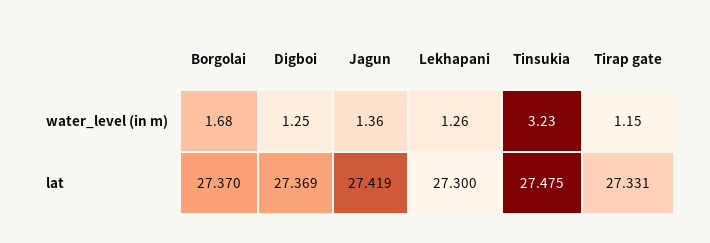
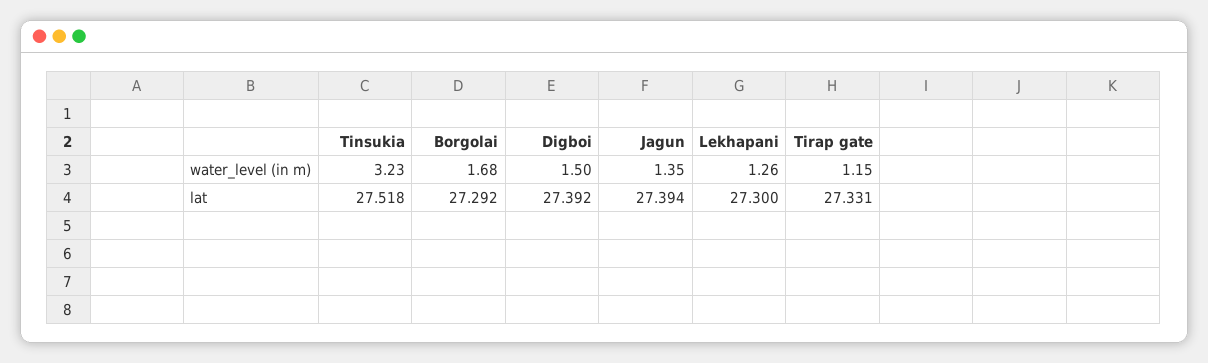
  {
    "Borgolai": {
      "water_level (in m)": 1.68,
-     "lat": 27.37
+     "lat": 27.292
    },
    "Digboi": {
-     "water_level (in m)": 1.25,
+     "water_level (in m)": 1.5,
-     "lat": 27.369
+     "lat": 27.392
    },
    "Jagun": {
-     "water_level (in m)": 1.36,
+     "water_level (in m)": 1.35,
-     "lat": 27.419
+     "lat": 27.394
    },
    "Lekhapani": {
      "water_level (in m)": 1.26,
      "lat": 27.3
    },
    "Tinsukia": {
      "water_level (in m)": 3.23,
-     "lat": 27.475
+     "lat": 27.518
    },
    "Tirap gate": {
      "water_level (in m)": 1.15,
      "lat": 27.331
    }
  }

